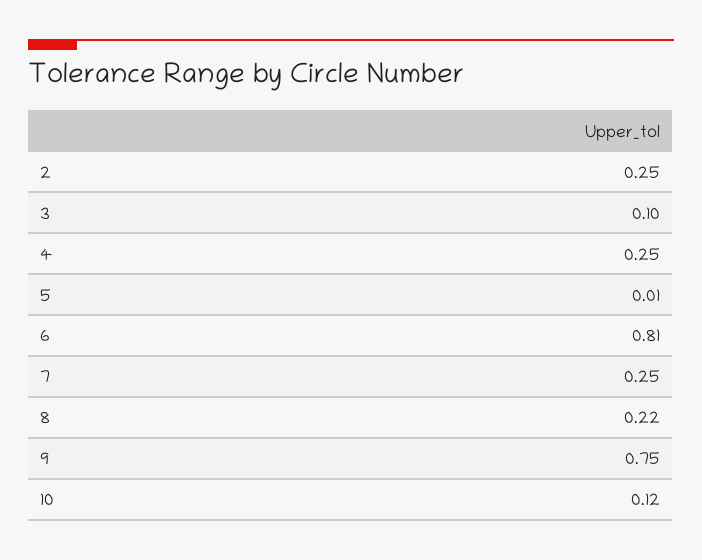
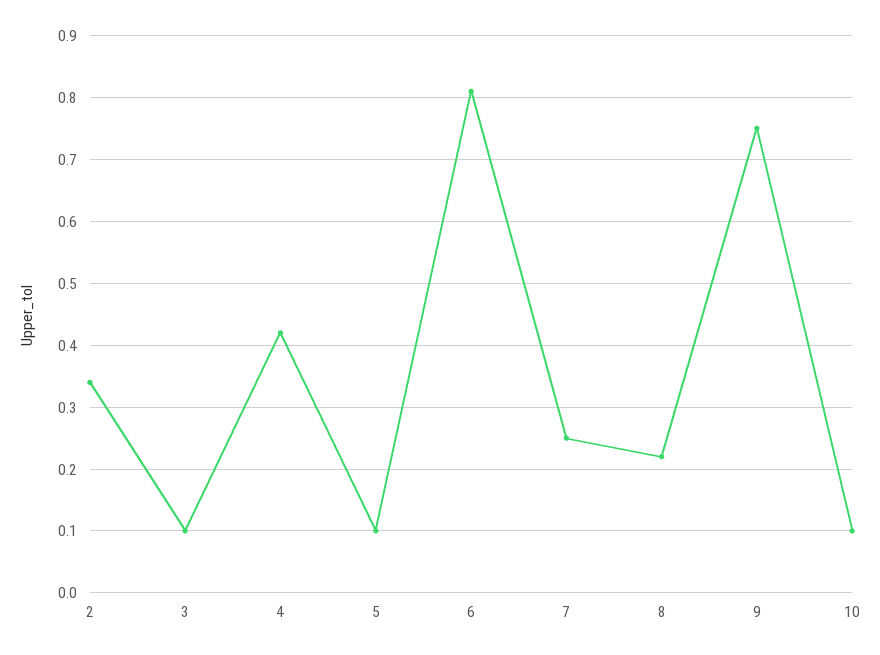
  {
-   "2": 0.25,
+   "2": 0.34,
    "3": 0.1,
-   "4": 0.25,
+   "4": 0.42,
-   "5": 0.01,
+   "5": 0.1,
    "6": 0.81,
    "7": 0.25,
    "8": 0.22,
    "9": 0.75,
-   "10": 0.12
+   "10": 0.1
  }

